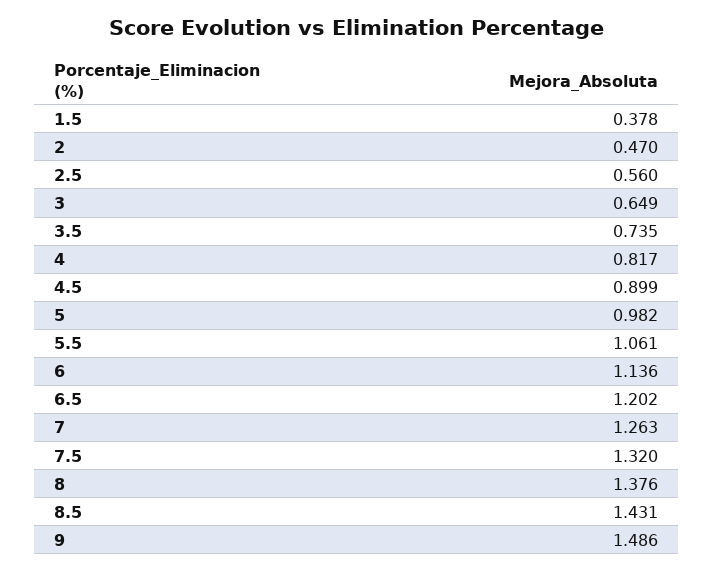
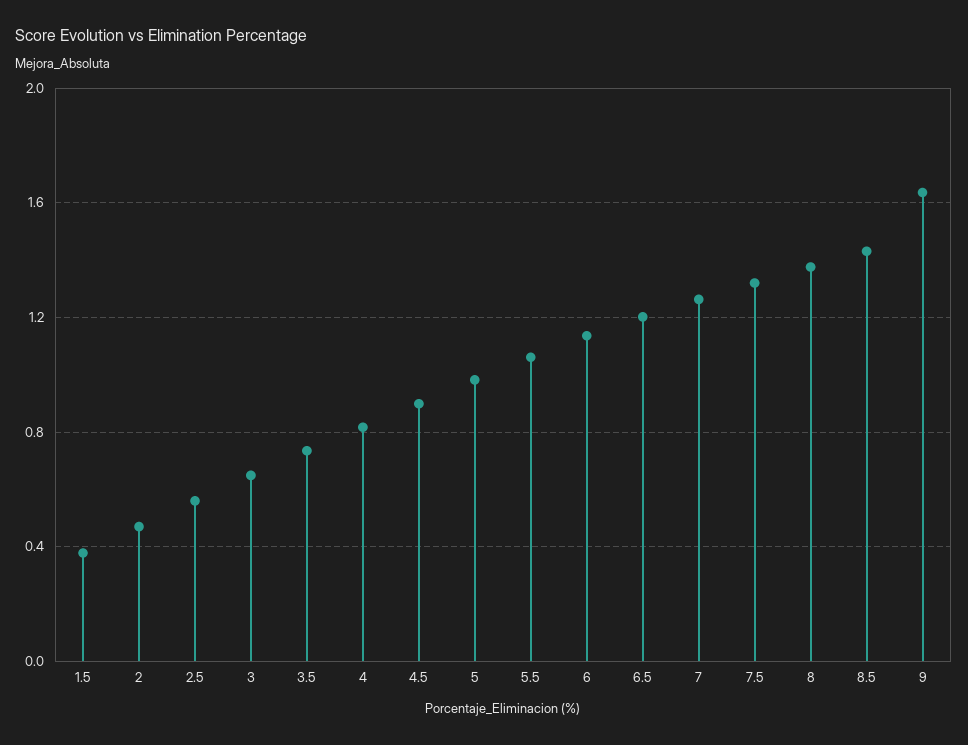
  {
    "1.5": 0.378,
    "2": 0.47,
    "2.5": 0.56,
    "3": 0.649,
    "3.5": 0.735,
    "4": 0.817,
    "4.5": 0.899,
    "5": 0.982,
    "5.5": 1.061,
    "6": 1.136,
    "6.5": 1.202,
    "7": 1.263,
    "7.5": 1.32,
    "8": 1.376,
    "8.5": 1.431,
-   "9": 1.486
+   "9": 1.65
  }

